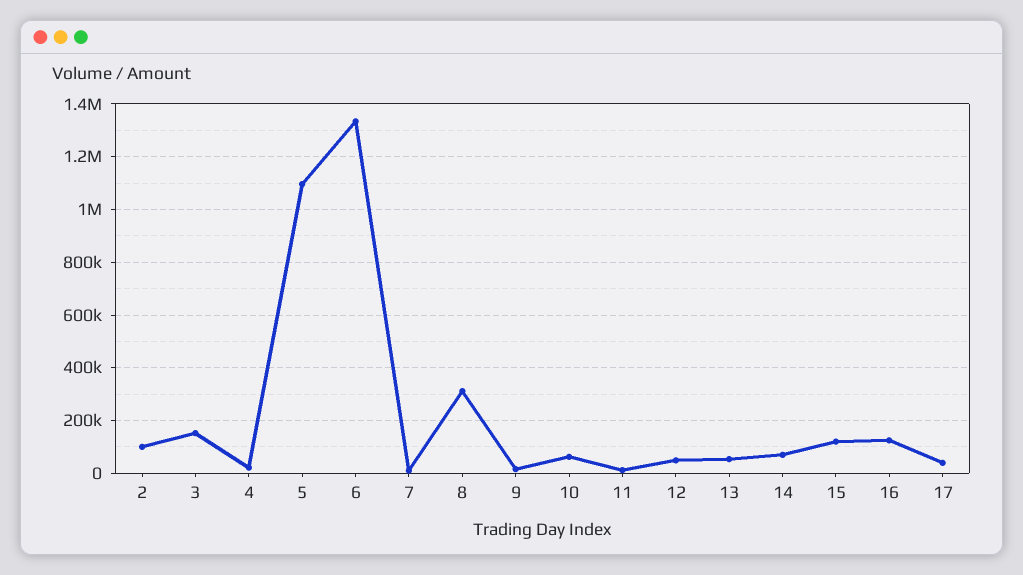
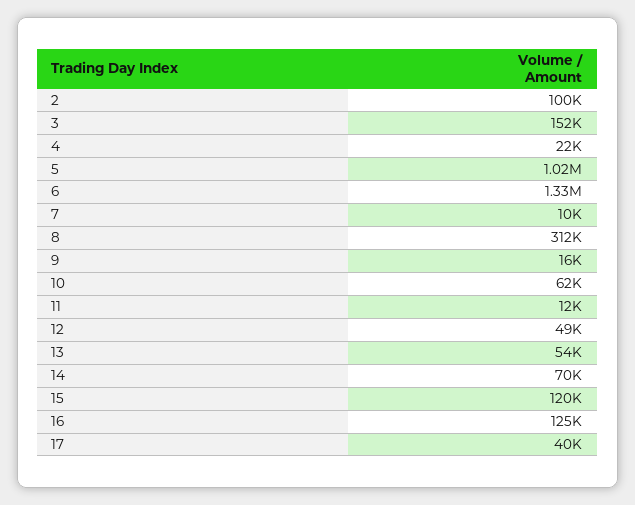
  {
    "2": 100000,
    "3": 152000,
    "4": 22000,
-   "5": 1100000,
+   "5": 1020000,
    "6": 1330000,
    "7": 10000,
    "8": 312000,
    "9": 16000,
    "10": 62000,
    "11": 12000,
    "12": 49000,
    "13": 54000,
    "14": 70000,
    "15": 120000,
    "16": 125000,
    "17": 40000
  }

